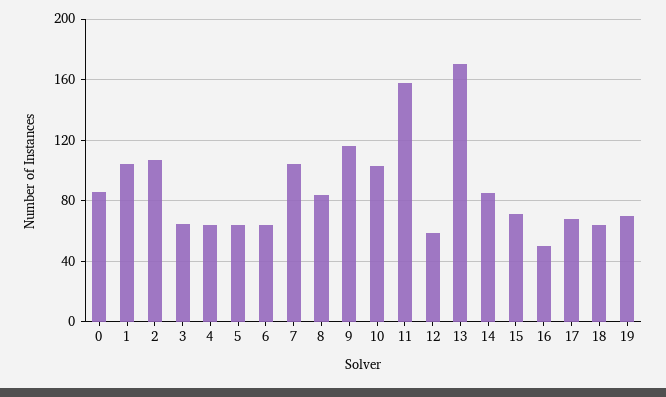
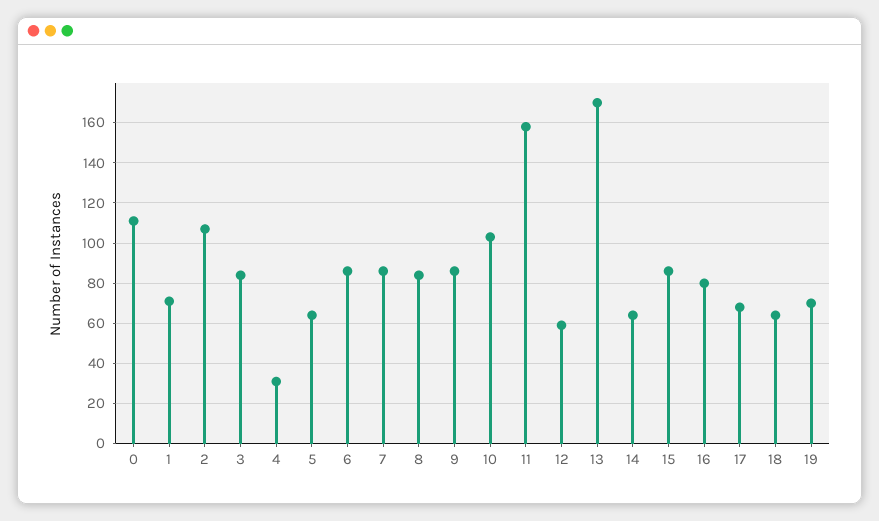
  {
-   "0": 85,
+   "0": 110,
-   "1": 105,
+   "1": 70,
    "2": 105,
-   "3": 65,
+   "3": 85,
-   "4": 65,
+   "4": 30,
    "5": 65,
-   "6": 65,
+   "6": 85,
-   "7": 105,
+   "7": 85,
    "8": 85,
-   "9": 115,
+   "9": 85,
    "10": 105,
    "11": 160,
    "12": 60,
    "13": 170,
-   "14": 85,
+   "14": 65,
-   "15": 70,
+   "15": 85,
-   "16": 50,
+   "16": 80,
    "17": 70,
    "18": 65,
    "19": 70
  }

